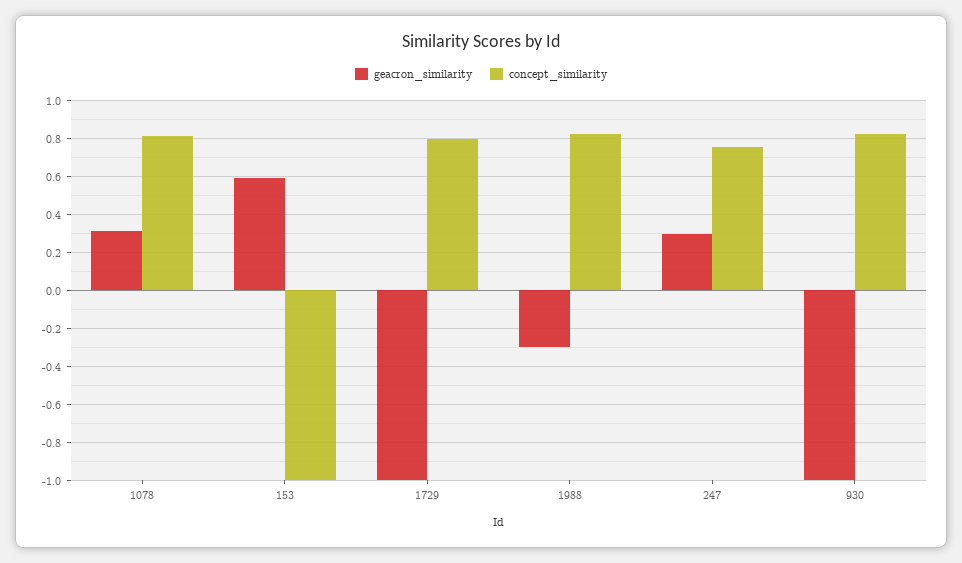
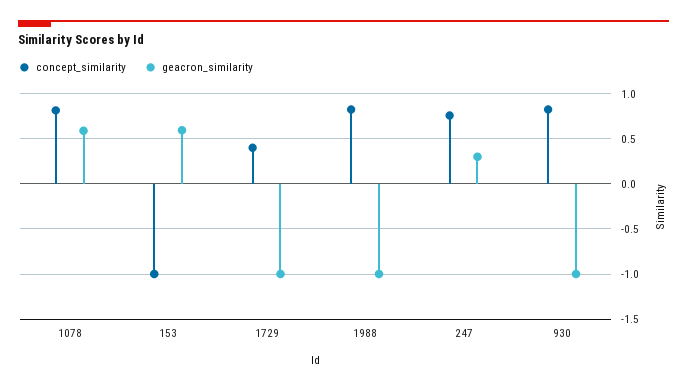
  {
    "geacron_similarity": {
-     "1078": 0.3,
+     "1078": 0.6,
      "153": 0.6,
      "1729": -1,
-     "1988": -0.3,
+     "1988": -1,
      "247": 0.3,
      "930": -1
    },
    "concept_similarity": {
      "1078": 0.8,
      "153": -1,
-     "1729": 0.8,
+     "1729": 0.4,
      "1988": 0.8,
      "247": 0.75,
      "930": 0.8
    }
  }

